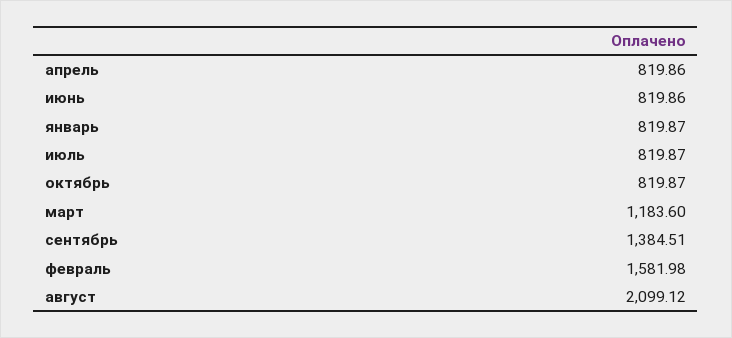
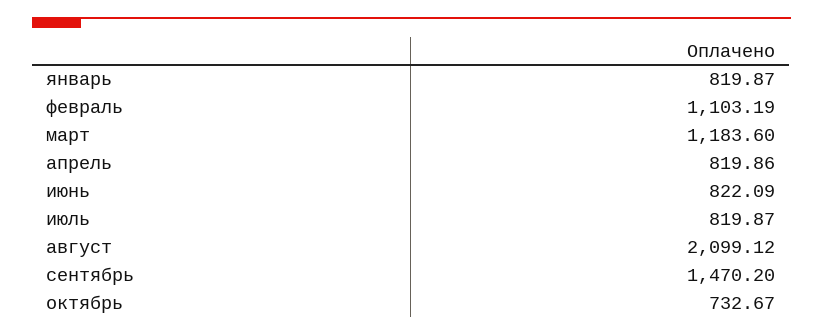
  {
    "апрель": 819.86,
-   "июнь": 819.86,
+   "июнь": 822.09,
    "январь": 819.87,
    "июль": 819.87,
-   "октябрь": 819.87,
+   "октябрь": 732.67,
    "март": 1183.6,
-   "сентябрь": 1384.51,
+   "сентябрь": 1470.2,
-   "февраль": 1581.98,
+   "февраль": 1103.19,
    "август": 2099.12
  }

